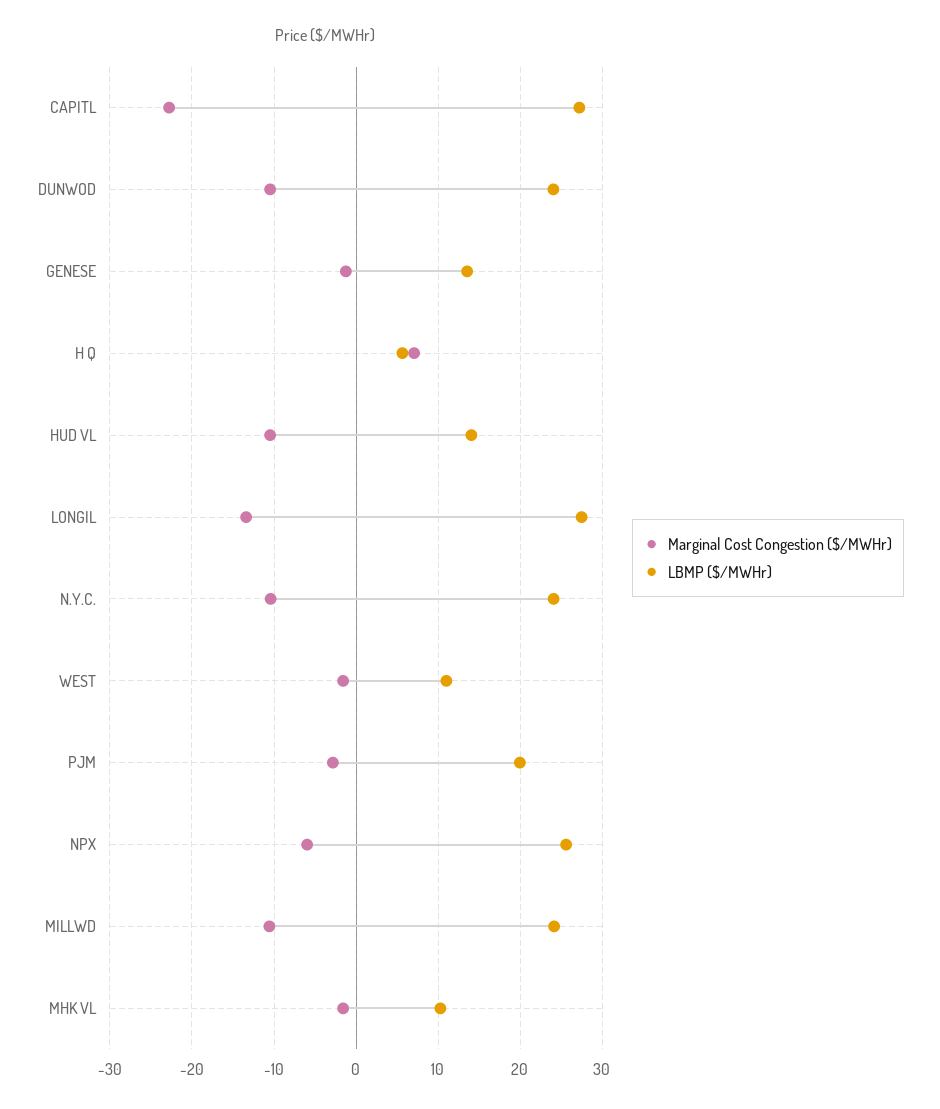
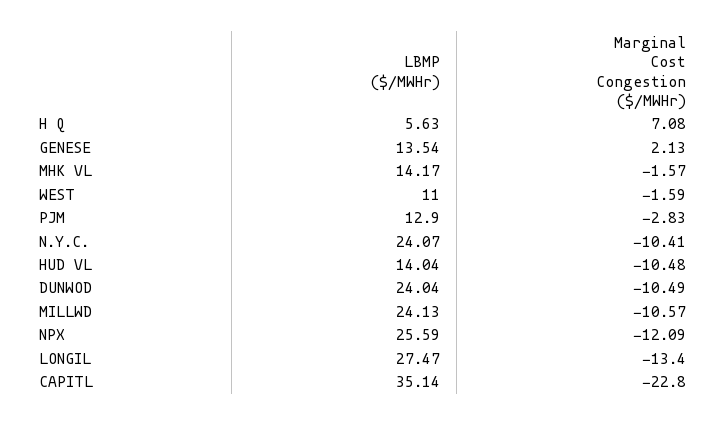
  {
    "Marginal Cost Congestion ($/MWHr)": {
      "CAPITL": -22.8,
      "DUNWOD": -10.49,
-     "GENESE": -1,
+     "GENESE": 2.13,
      "H Q": 7.08,
      "HUD VL": -10.48,
      "LONGIL": -13.4,
      "N.Y.C.": -10.41,
      "WEST": -1.59,
      "PJM": -2.83,
-     "NPX": -6,
+     "NPX": -12.09,
      "MILLWD": -10.57,
      "MHK VL": -1.57
    },
    "LBMP ($/MWHr)": {
-     "CAPITL": 27,
+     "CAPITL": 35.14,
      "DUNWOD": 24.04,
      "GENESE": 13.54,
      "H Q": 5.63,
      "HUD VL": 14.04,
      "LONGIL": 27.47,
      "N.Y.C.": 24.07,
      "WEST": 11,
-     "PJM": 20,
+     "PJM": 12.9,
      "NPX": 25.59,
      "MILLWD": 24.13,
-     "MHK VL": 10
+     "MHK VL": 14.17
    }
  }

